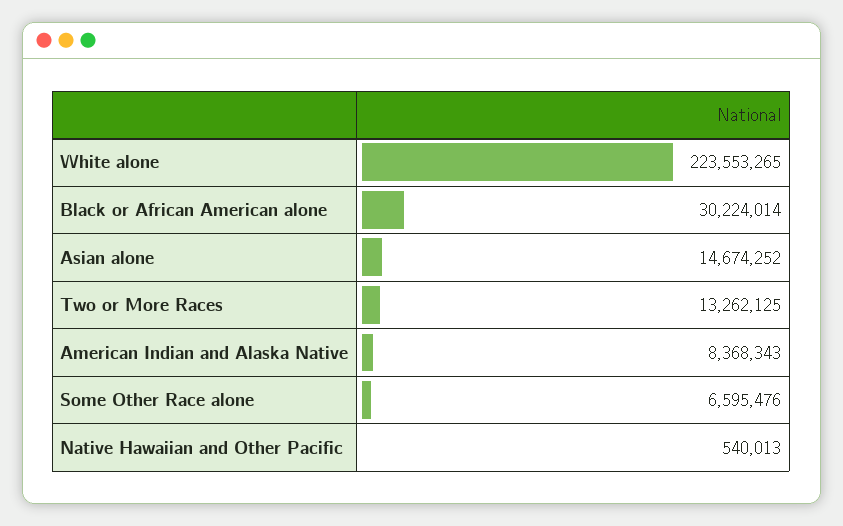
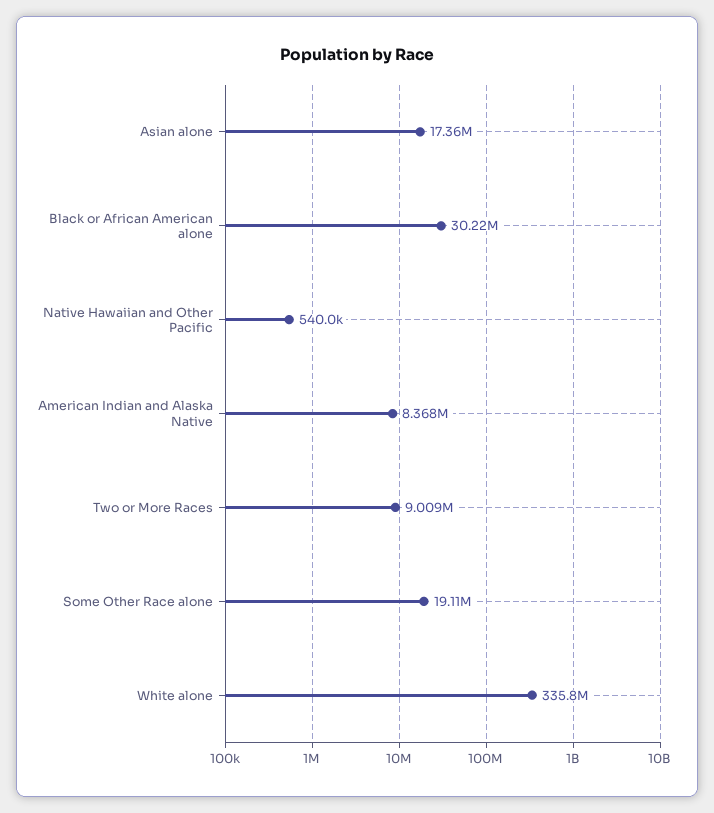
  {
-   "White alone": 223553265,
+   "White alone": 335800000,
    "Black or African American alone": 30224014,
-   "Asian alone": 14674252,
+   "Asian alone": 17360000,
-   "Two or More Races": 13262125,
+   "Two or More Races": 9009000,
    "American Indian and Alaska Native": 8368343,
-   "Some Other Race alone": 6595476,
+   "Some Other Race alone": 19110000,
    "Native Hawaiian and Other Pacific": 540013
  }

